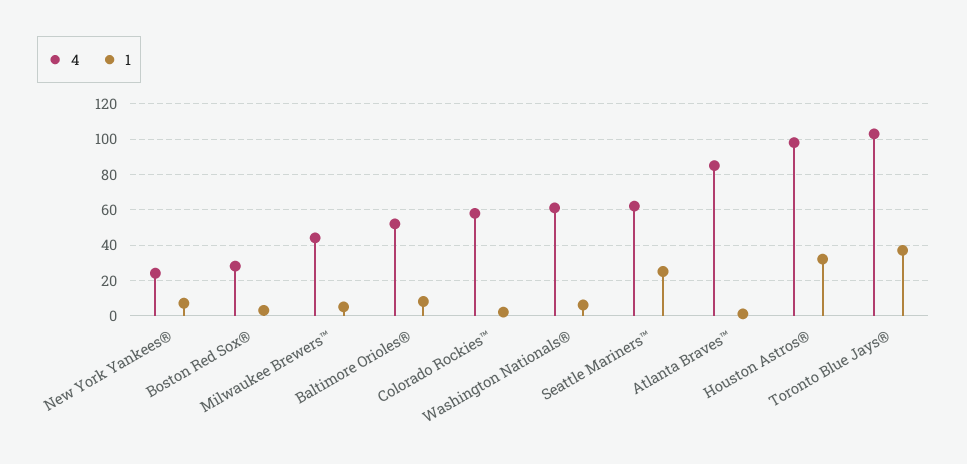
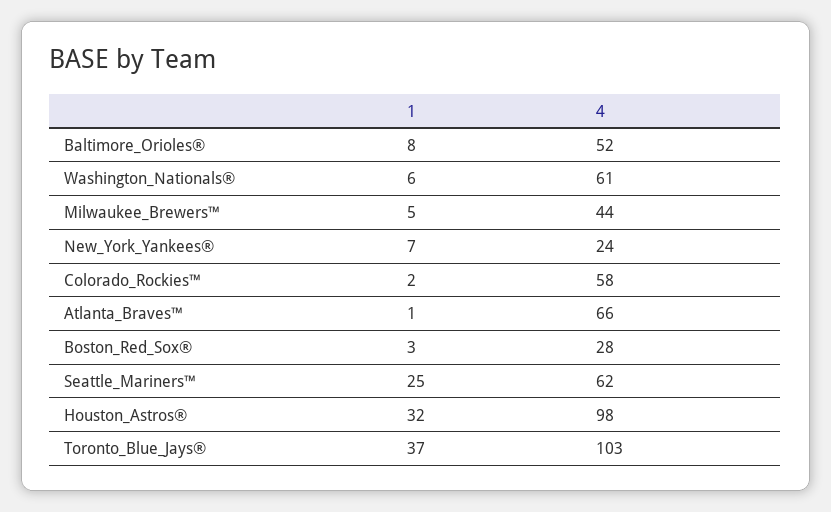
  {
    "4": {
      "New York Yankees®": 24,
      "Boston Red Sox®": 28,
      "Milwaukee Brewers™": 44,
      "Baltimore Orioles®": 52,
      "Colorado Rockies™": 58,
      "Washington Nationals®": 61,
      "Seattle Mariners™": 62,
-     "Atlanta Braves™": 85,
+     "Atlanta Braves™": 66,
      "Houston Astros®": 98,
      "Toronto Blue Jays®": 103
    },
    "1": {
      "New York Yankees®": 7,
      "Boston Red Sox®": 3,
      "Milwaukee Brewers™": 5,
      "Baltimore Orioles®": 8,
      "Colorado Rockies™": 2,
      "Washington Nationals®": 6,
      "Seattle Mariners™": 25,
      "Atlanta Braves™": 1,
      "Houston Astros®": 32,
      "Toronto Blue Jays®": 37
    }
  }

